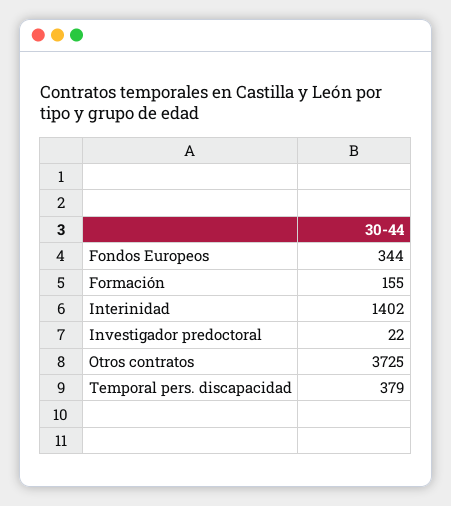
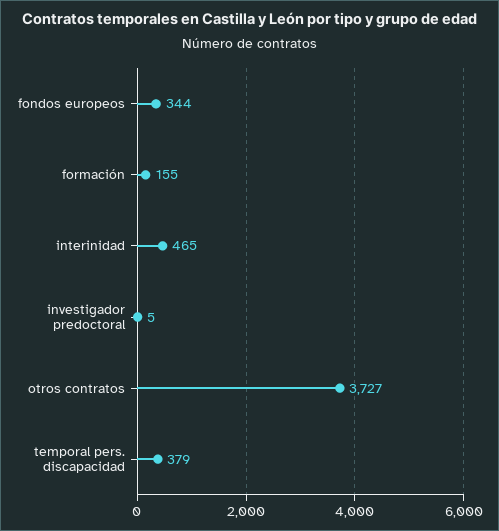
  {
    "Fondos Europeos": 344,
    "Formación": 155,
-   "Interinidad": 1402,
+   "Interinidad": 465,
-   "Investigador predoctoral": 22,
+   "Investigador predoctoral": 5,
-   "Otros contratos": 3725,
+   "Otros contratos": 3727,
    "Temporal pers. discapacidad": 379
  }

